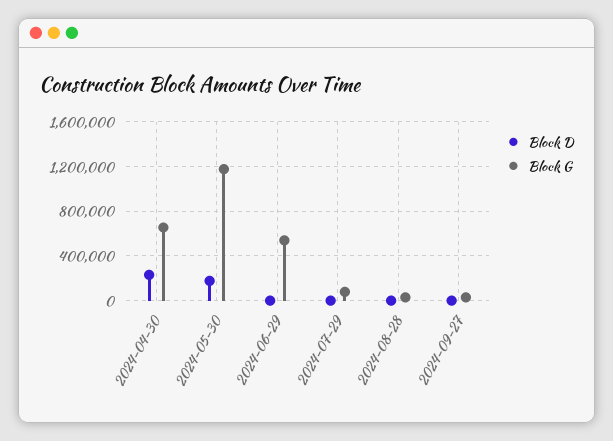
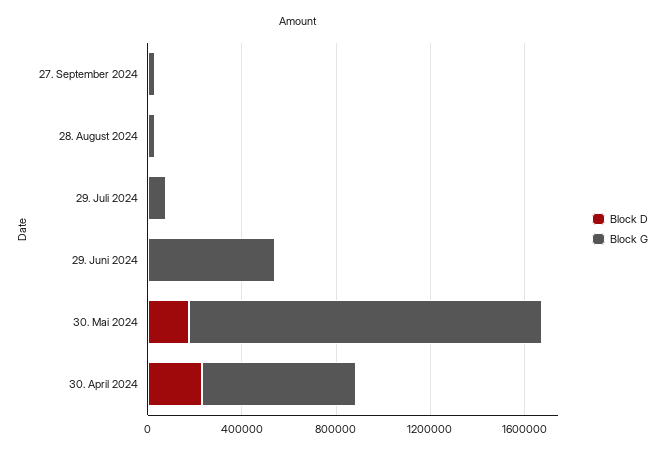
  {
    "Block D": {
      "2024-04-30": 200000,
      "2024-05-30": 200000,
      "2024-06-29": 0,
      "2024-07-29": 0,
      "2024-08-28": 0,
      "2024-09-27": 0
    },
    "Block G": {
      "2024-04-30": 700000,
-     "2024-05-30": 1200000,
+     "2024-05-30": 1500000,
      "2024-06-29": 500000,
      "2024-07-29": 100000,
      "2024-08-28": 0,
      "2024-09-27": 0
    }
  }

